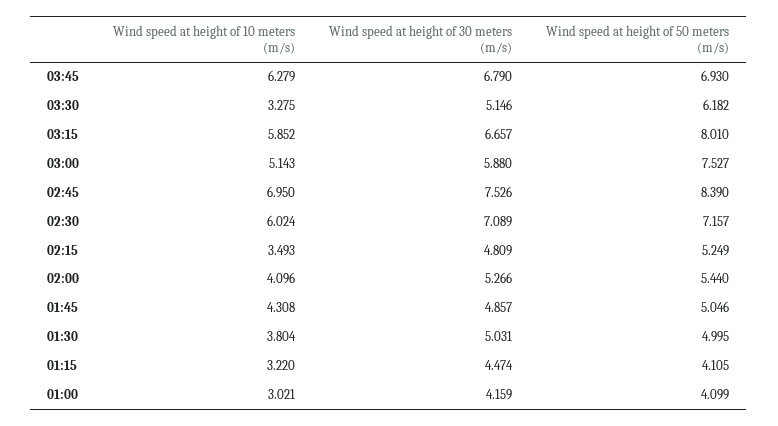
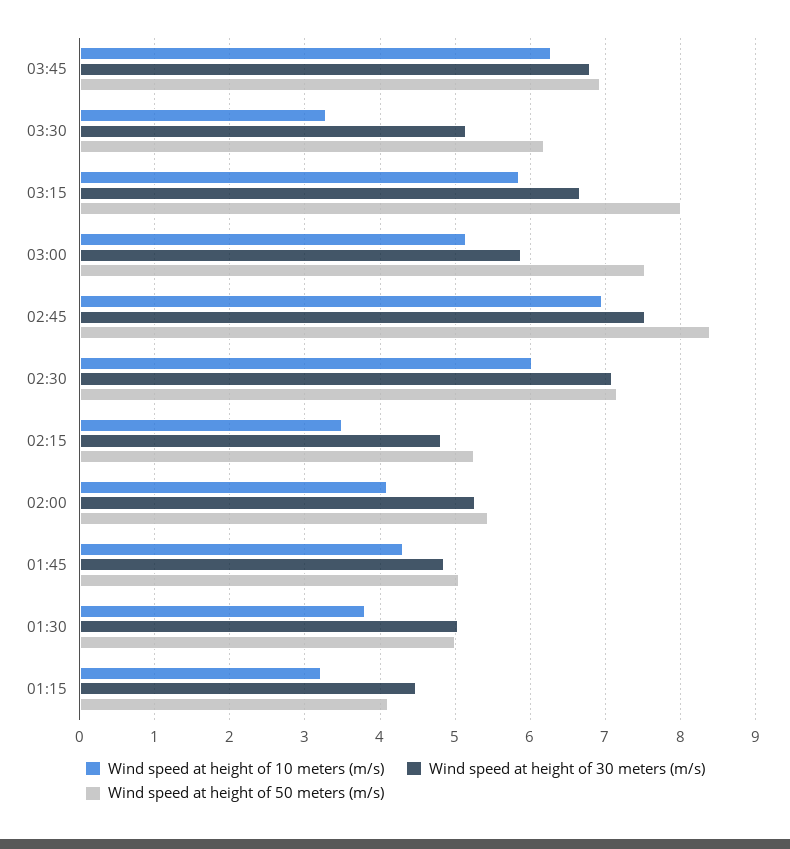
  {
    "Wind speed at height of 10 meters (m/s)": {
      "03:45": 6.279,
      "03:30": 3.275,
      "03:15": 5.852,
      "03:00": 5.143,
      "02:45": 6.95,
      "02:30": 6.024,
      "02:15": 3.493,
      "02:00": 4.096,
      "01:45": 4.308,
      "01:30": 3.804,
-     "01:15": 3.22,
+     "01:15": 3.22
-     "01:00": 3.021
    },
    "Wind speed at height of 30 meters (m/s)": {
      "03:45": 6.79,
      "03:30": 5.146,
      "03:15": 6.657,
      "03:00": 5.88,
      "02:45": 7.526,
      "02:30": 7.089,
      "02:15": 4.809,
      "02:00": 5.266,
      "01:45": 4.857,
      "01:30": 5.031,
-     "01:15": 4.474,
+     "01:15": 4.474
-     "01:00": 4.159
    },
    "Wind speed at height of 50 meters (m/s)": {
      "03:45": 6.93,
      "03:30": 6.182,
      "03:15": 8.01,
      "03:00": 7.527,
      "02:45": 8.39,
      "02:30": 7.157,
      "02:15": 5.249,
      "02:00": 5.44,
      "01:45": 5.046,
      "01:30": 4.995,
-     "01:15": 4.105,
+     "01:15": 4.105
-     "01:00": 4.099
    }
  }

